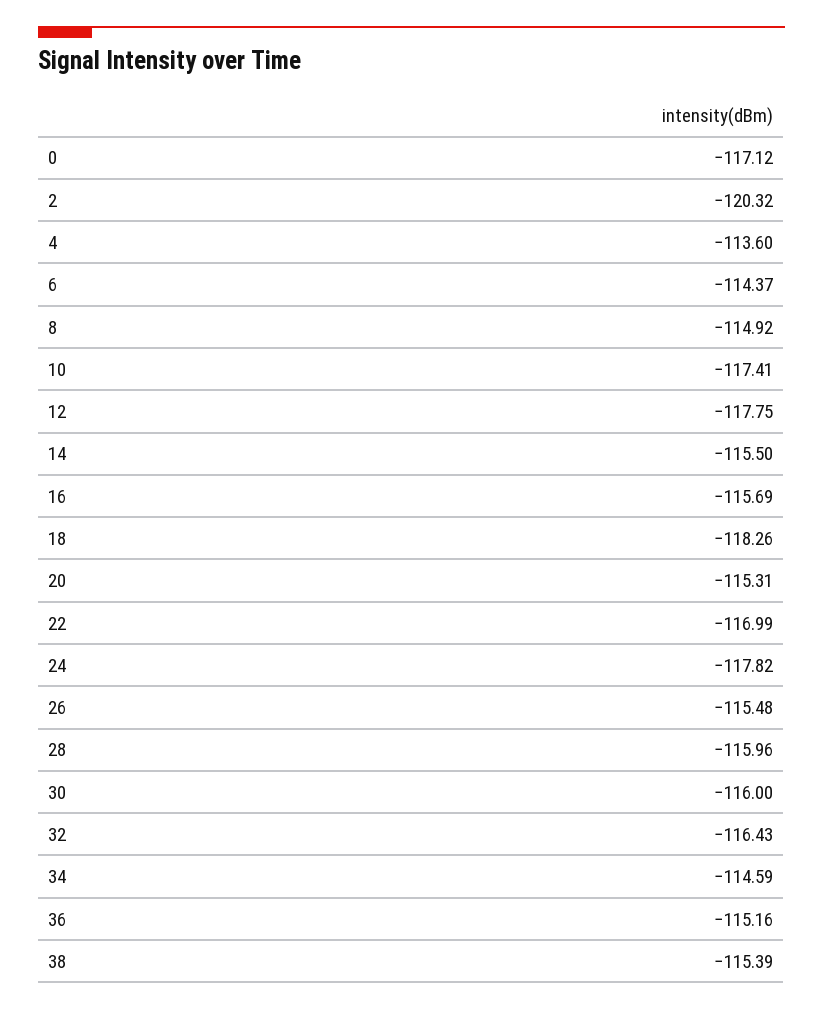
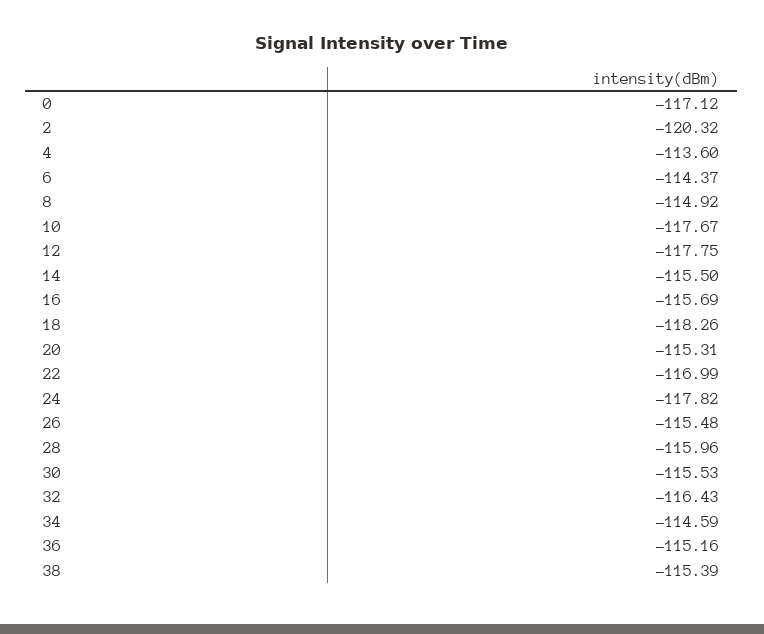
  {
    "0": -117.12,
    "2": -120.32,
    "4": -113.6,
    "6": -114.37,
    "8": -114.92,
-   "10": -117.41,
+   "10": -117.67,
    "12": -117.75,
    "14": -115.5,
    "16": -115.69,
    "18": -118.26,
    "20": -115.31,
    "22": -116.99,
    "24": -117.82,
    "26": -115.48,
    "28": -115.96,
-   "30": -116,
+   "30": -115.53,
    "32": -116.43,
    "34": -114.59,
    "36": -115.16,
    "38": -115.39
  }

